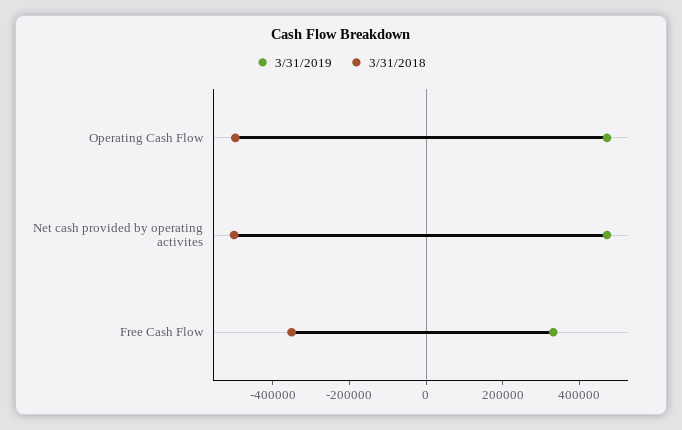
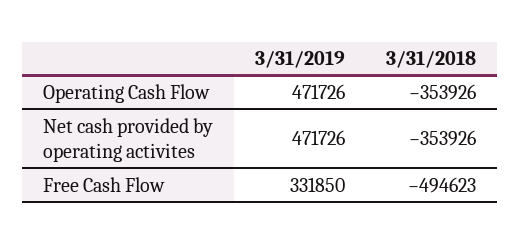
  {
    "3/31/2019": {
      "Operating Cash Flow": 471726,
      "Net cash provided by operating activites": 471726,
      "Free Cash Flow": 331850
    },
    "3/31/2018": {
-     "Operating Cash Flow": -500000,
+     "Operating Cash Flow": -353926,
-     "Net cash provided by operating activites": -500000,
+     "Net cash provided by operating activites": -353926,
-     "Free Cash Flow": -350000
+     "Free Cash Flow": -494623
    }
  }

